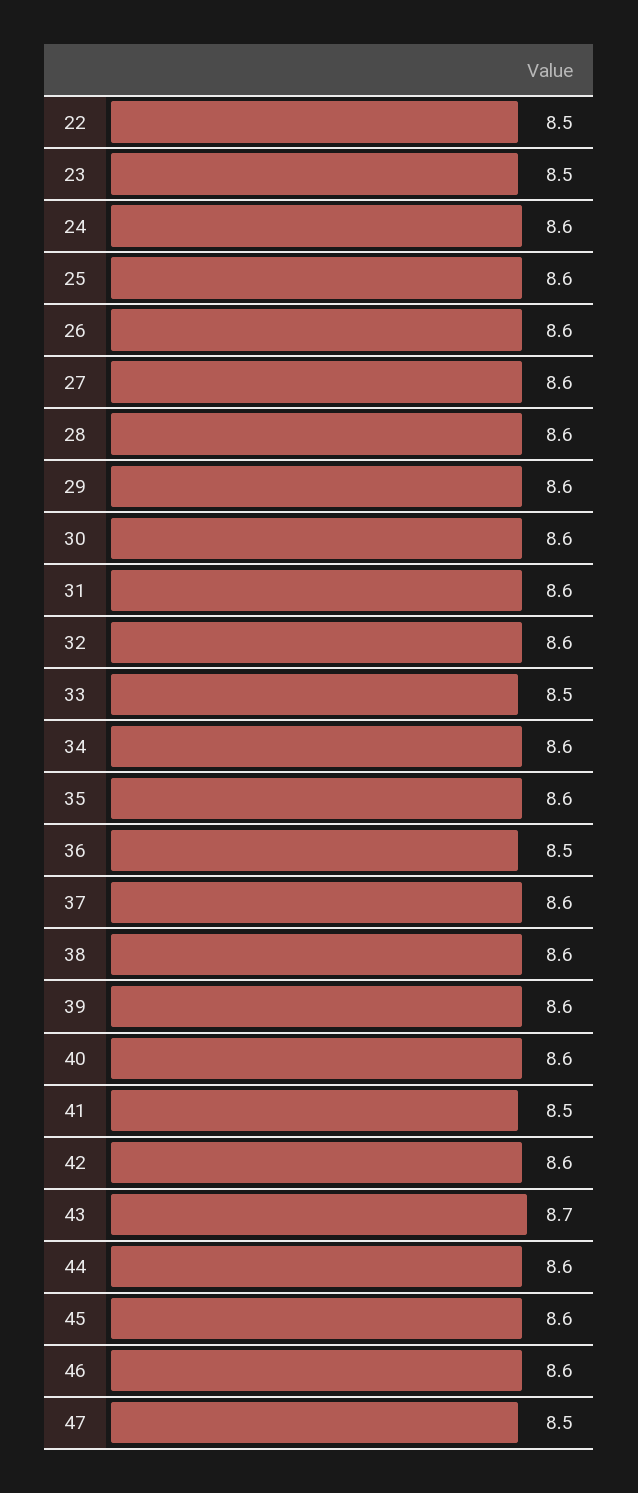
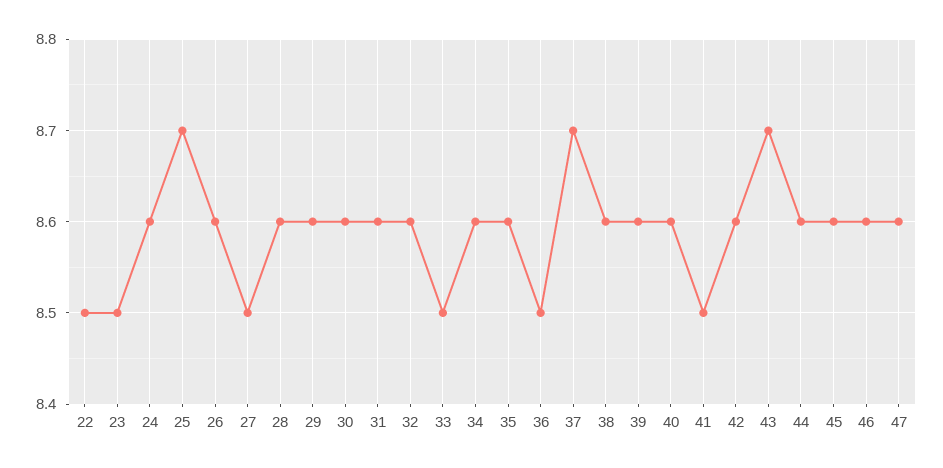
  {
    "22": 8.5,
    "23": 8.5,
    "24": 8.6,
-   "25": 8.6,
+   "25": 8.7,
    "26": 8.6,
-   "27": 8.6,
+   "27": 8.5,
    "28": 8.6,
    "29": 8.6,
    "30": 8.6,
    "31": 8.6,
    "32": 8.6,
    "33": 8.5,
    "34": 8.6,
    "35": 8.6,
    "36": 8.5,
-   "37": 8.6,
+   "37": 8.7,
    "38": 8.6,
    "39": 8.6,
    "40": 8.6,
    "41": 8.5,
    "42": 8.6,
    "43": 8.7,
    "44": 8.6,
    "45": 8.6,
    "46": 8.6,
-   "47": 8.5
+   "47": 8.6
  }

